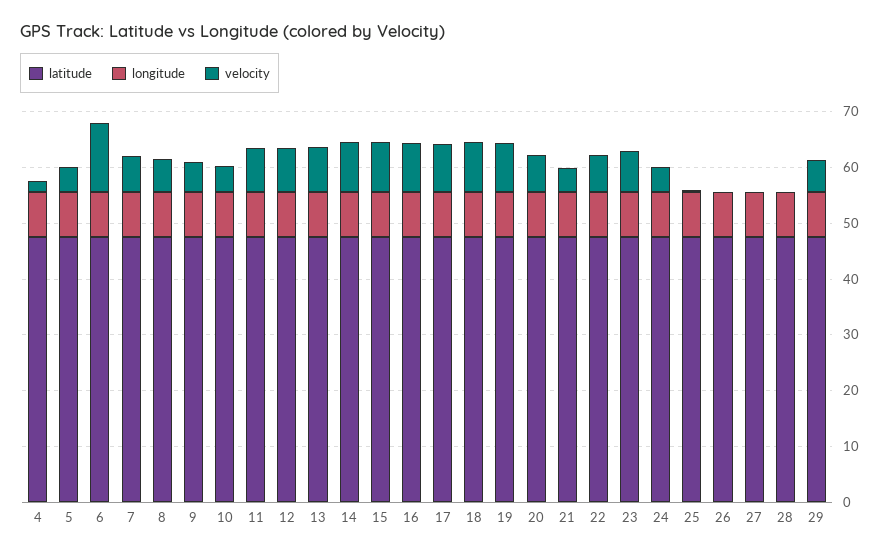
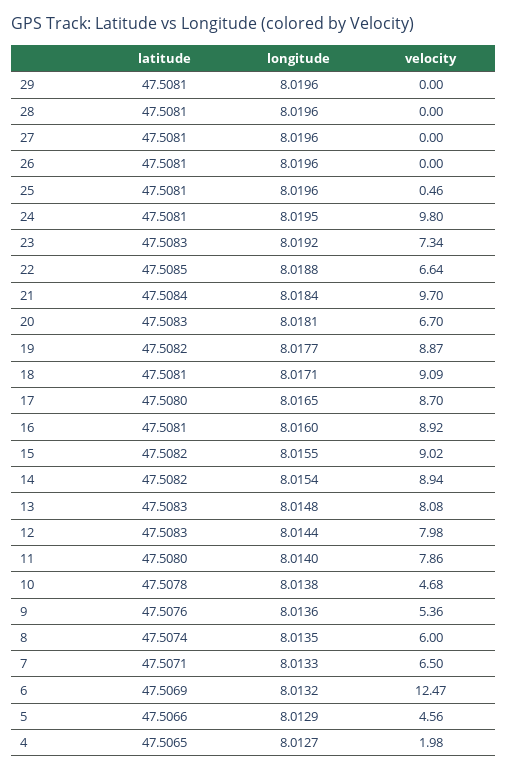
  {
    "latitude": {
      "4": 47.5065,
      "5": 47.5066,
      "6": 47.5069,
      "7": 47.5071,
      "8": 47.5074,
      "9": 47.5076,
      "10": 47.5078,
      "11": 47.508,
      "12": 47.5083,
      "13": 47.5083,
      "14": 47.5082,
      "15": 47.5082,
      "16": 47.5081,
      "17": 47.508,
      "18": 47.5081,
      "19": 47.5082,
      "20": 47.5083,
      "21": 47.5084,
      "22": 47.5085,
      "23": 47.5083,
      "24": 47.5081,
      "25": 47.5081,
      "26": 47.5081,
      "27": 47.5081,
      "28": 47.5081,
      "29": 47.5081
    },
    "longitude": {
      "4": 8.0127,
      "5": 8.0129,
      "6": 8.0132,
      "7": 8.0133,
      "8": 8.0135,
      "9": 8.0136,
      "10": 8.0138,
      "11": 8.014,
      "12": 8.0144,
      "13": 8.0148,
      "14": 8.0154,
      "15": 8.0155,
      "16": 8.016,
      "17": 8.0165,
      "18": 8.0171,
      "19": 8.0177,
      "20": 8.0181,
      "21": 8.0184,
      "22": 8.0188,
      "23": 8.0192,
      "24": 8.0195,
      "25": 8.0196,
      "26": 8.0196,
      "27": 8.0196,
      "28": 8.0196,
      "29": 8.0196
    },
    "velocity": {
      "4": 1.98,
      "5": 4.56,
      "6": 12.47,
      "7": 6.5,
      "8": 6,
      "9": 5.36,
      "10": 4.68,
      "11": 7.86,
      "12": 7.98,
      "13": 8.08,
      "14": 8.94,
      "15": 9.02,
      "16": 8.92,
      "17": 8.7,
      "18": 9.09,
      "19": 8.87,
      "20": 6.7,
-     "21": 4,
+     "21": 9.7,
      "22": 6.64,
      "23": 7.34,
-     "24": 4,
+     "24": 9.8,
      "25": 0.46,
      "26": 0,
      "27": 0,
      "28": 0,
-     "29": 6
+     "29": 0
    }
  }

